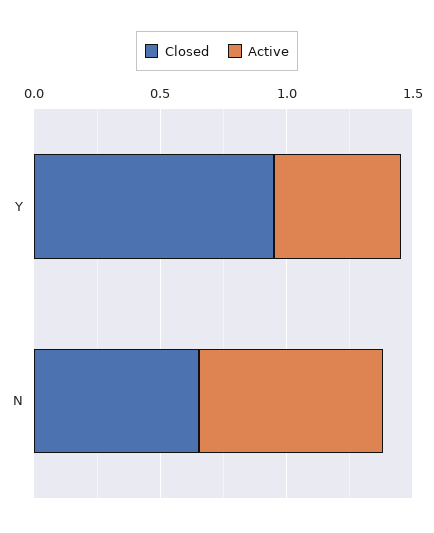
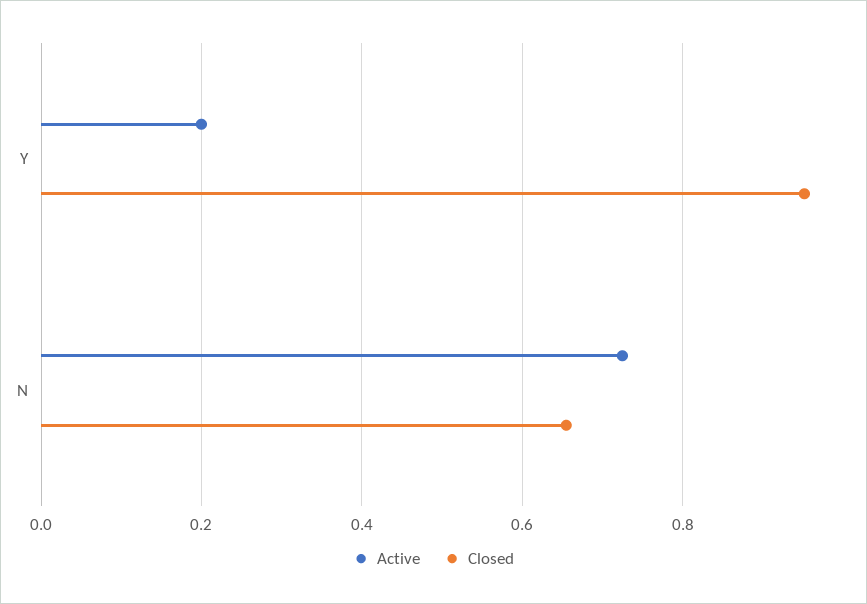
  {
    "Closed": {
      "Y": 0.96,
      "N": 0.66
    },
    "Active": {
-     "Y": 0.5,
+     "Y": 0.2,
      "N": 0.72
    }
  }

